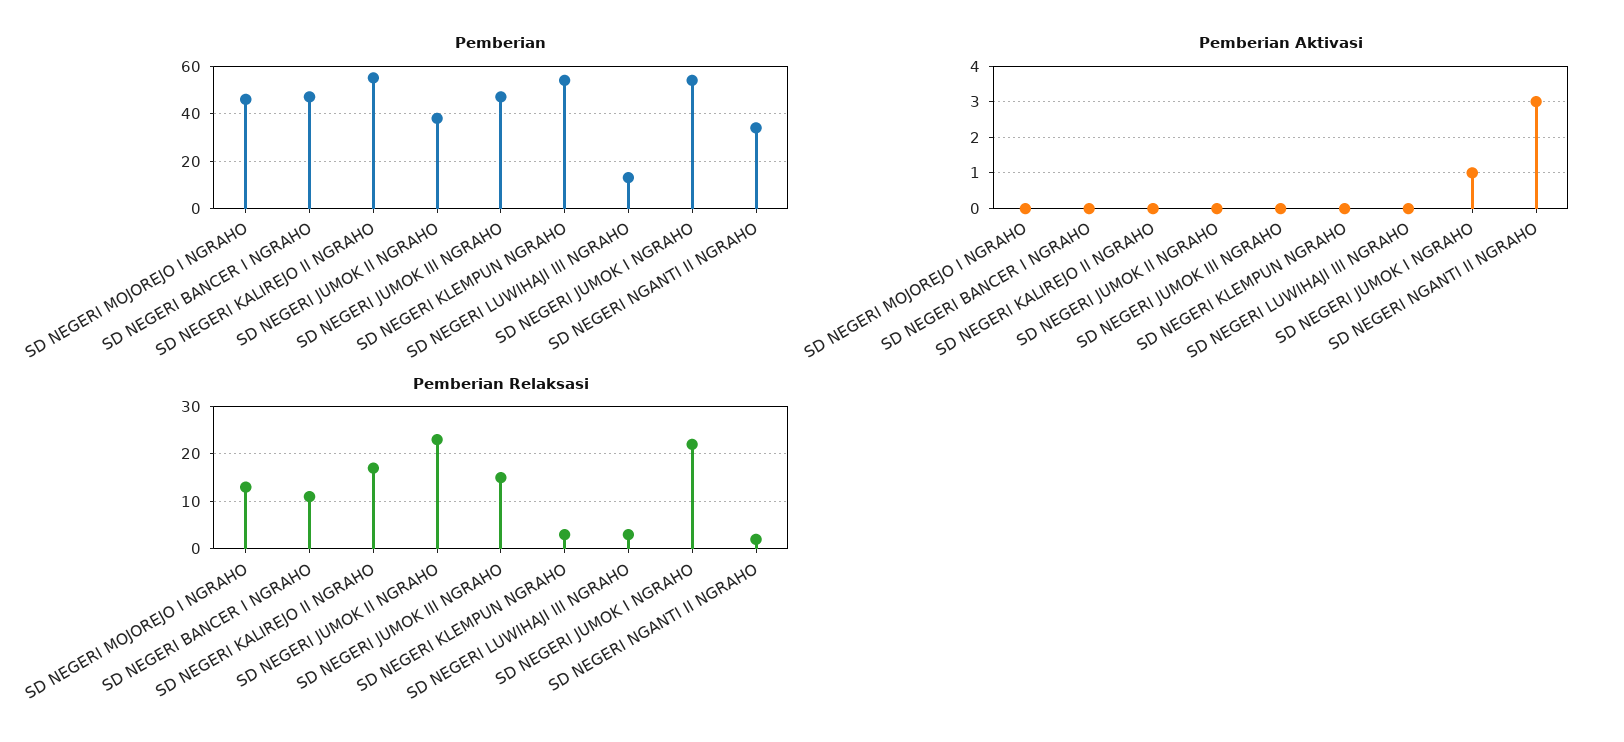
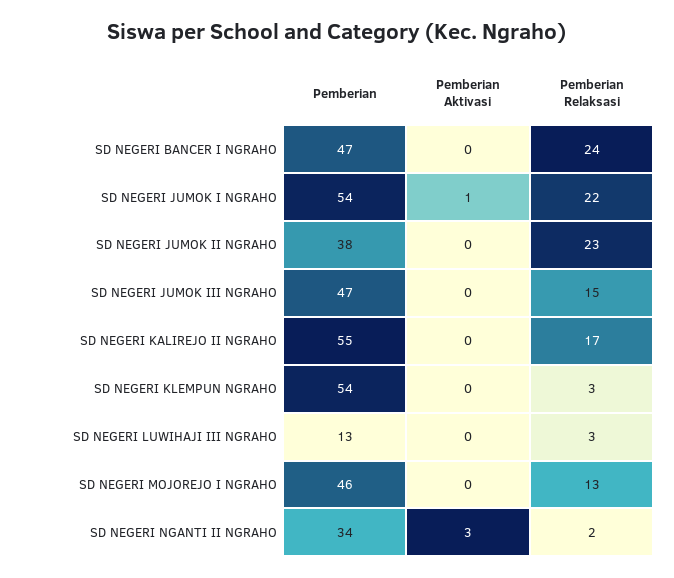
  {
    "Pemberian": {
      "SD NEGERI MOJOREJO I NGRAHO": 46,
      "SD NEGERI BANCER I NGRAHO": 47,
      "SD NEGERI KALIREJO II NGRAHO": 55,
      "SD NEGERI JUMOK II NGRAHO": 38,
      "SD NEGERI JUMOK III NGRAHO": 47,
      "SD NEGERI KLEMPUN NGRAHO": 54,
      "SD NEGERI LUWIHAJI III NGRAHO": 13,
      "SD NEGERI JUMOK I NGRAHO": 54,
      "SD NEGERI NGANTI II NGRAHO": 34
    },
    "Pemberian Aktivasi": {
      "SD NEGERI MOJOREJO I NGRAHO": 0,
      "SD NEGERI BANCER I NGRAHO": 0,
      "SD NEGERI KALIREJO II NGRAHO": 0,
      "SD NEGERI JUMOK II NGRAHO": 0,
      "SD NEGERI JUMOK III NGRAHO": 0,
      "SD NEGERI KLEMPUN NGRAHO": 0,
      "SD NEGERI LUWIHAJI III NGRAHO": 0,
      "SD NEGERI JUMOK I NGRAHO": 1,
      "SD NEGERI NGANTI II NGRAHO": 3
    },
    "Pemberian Relaksasi": {
      "SD NEGERI MOJOREJO I NGRAHO": 13,
-     "SD NEGERI BANCER I NGRAHO": 10,
+     "SD NEGERI BANCER I NGRAHO": 24,
      "SD NEGERI KALIREJO II NGRAHO": 17,
      "SD NEGERI JUMOK II NGRAHO": 23,
      "SD NEGERI JUMOK III NGRAHO": 15,
      "SD NEGERI KLEMPUN NGRAHO": 3,
      "SD NEGERI LUWIHAJI III NGRAHO": 3,
      "SD NEGERI JUMOK I NGRAHO": 22,
      "SD NEGERI NGANTI II NGRAHO": 2
    }
  }

